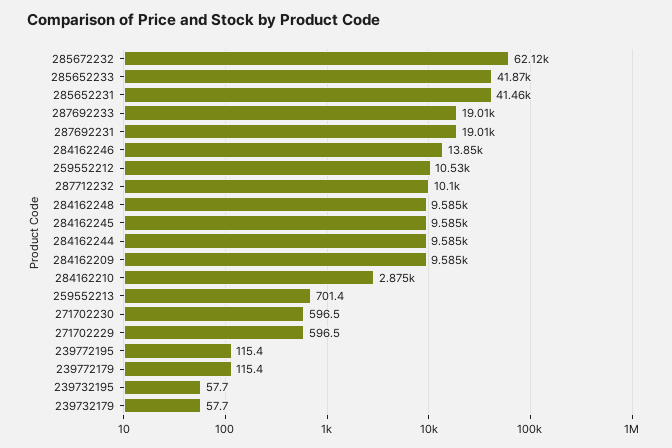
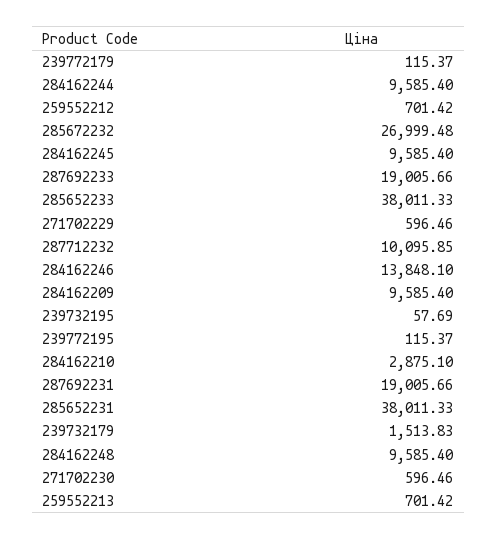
  {
-   "285672232": 62120,
+   "285672232": 26999.48,
-   "285652233": 41870,
+   "285652233": 38011.33,
-   "285652231": 41460,
+   "285652231": 38011.33,
    "287692233": 19005.66,
    "287692231": 19005.66,
    "284162246": 13848.1,
-   "259552212": 10530,
+   "259552212": 701.42,
    "287712232": 10095.85,
    "284162248": 9585.4,
    "284162245": 9585.4,
    "284162244": 9585.4,
    "284162209": 9585.4,
    "284162210": 2875.1,
    "259552213": 701.42,
    "271702230": 596.46,
    "271702229": 596.46,
    "239772195": 115.37,
    "239772179": 115.37,
    "239732195": 57.69,
-   "239732179": 57.7
+   "239732179": 1513.83
  }

